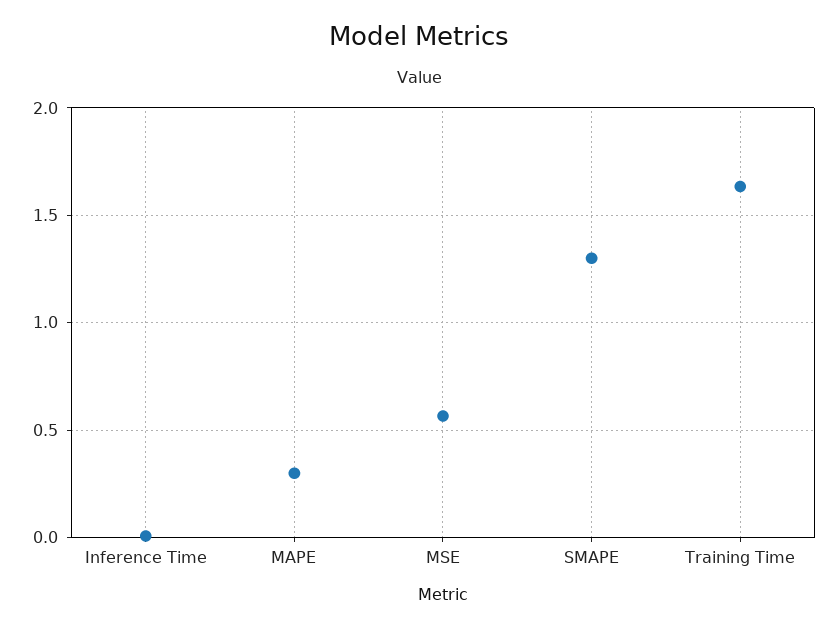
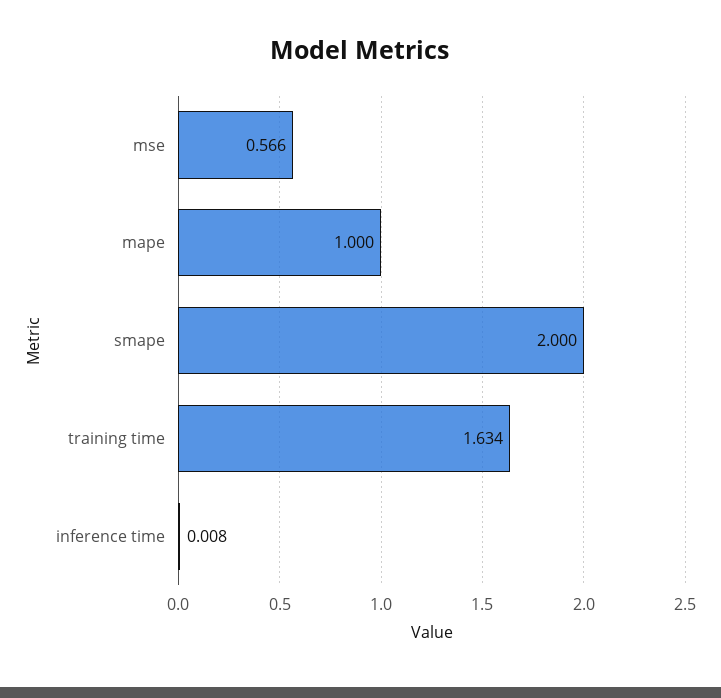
  {
    "Inference Time": 0.008,
-   "MAPE": 0.3,
+   "MAPE": 1,
    "MSE": 0.566,
-   "SMAPE": 1.3,
+   "SMAPE": 2,
    "Training Time": 1.634
  }

